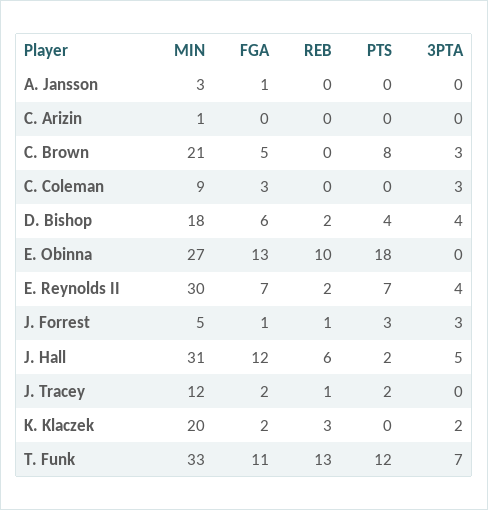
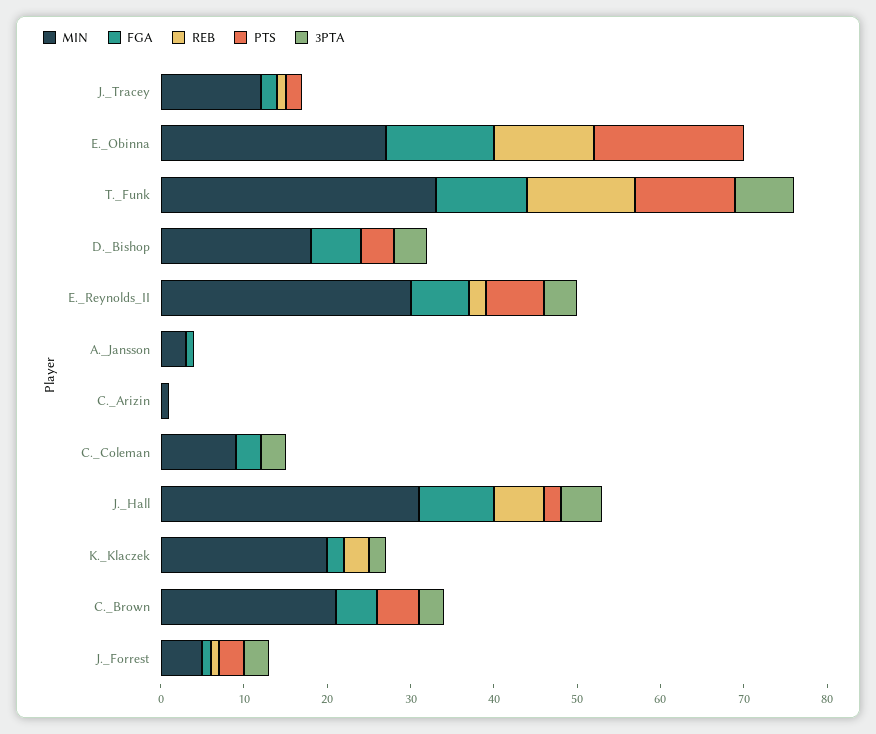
  {
    "MIN": {
      "A. Jansson": 3,
      "C. Arizin": 1,
      "C. Brown": 21,
      "C. Coleman": 9,
      "D. Bishop": 18,
      "E. Obinna": 27,
      "E. Reynolds II": 30,
      "J. Forrest": 5,
      "J. Hall": 31,
      "J. Tracey": 12,
      "K. Klaczek": 20,
      "T. Funk": 33
    },
    "FGA": {
      "A. Jansson": 1,
      "C. Arizin": 0,
      "C. Brown": 5,
      "C. Coleman": 3,
      "D. Bishop": 6,
      "E. Obinna": 13,
      "E. Reynolds II": 7,
      "J. Forrest": 1,
-     "J. Hall": 12,
+     "J. Hall": 9,
      "J. Tracey": 2,
      "K. Klaczek": 2,
      "T. Funk": 11
    },
    "REB": {
      "A. Jansson": 0,
      "C. Arizin": 0,
      "C. Brown": 0,
      "C. Coleman": 0,
-     "D. Bishop": 2,
+     "D. Bishop": 0,
-     "E. Obinna": 10,
+     "E. Obinna": 12,
      "E. Reynolds II": 2,
      "J. Forrest": 1,
      "J. Hall": 6,
      "J. Tracey": 1,
      "K. Klaczek": 3,
      "T. Funk": 13
    },
    "PTS": {
      "A. Jansson": 0,
      "C. Arizin": 0,
-     "C. Brown": 8,
+     "C. Brown": 5,
      "C. Coleman": 0,
      "D. Bishop": 4,
      "E. Obinna": 18,
      "E. Reynolds II": 7,
      "J. Forrest": 3,
      "J. Hall": 2,
      "J. Tracey": 2,
      "K. Klaczek": 0,
      "T. Funk": 12
    },
    "3PTA": {
      "A. Jansson": 0,
      "C. Arizin": 0,
      "C. Brown": 3,
      "C. Coleman": 3,
      "D. Bishop": 4,
      "E. Obinna": 0,
      "E. Reynolds II": 4,
      "J. Forrest": 3,
      "J. Hall": 5,
      "J. Tracey": 0,
      "K. Klaczek": 2,
      "T. Funk": 7
    }
  }

